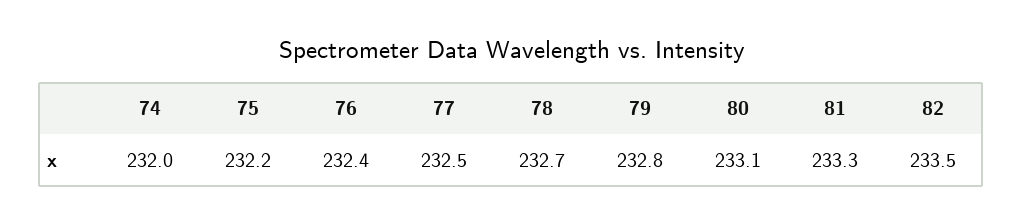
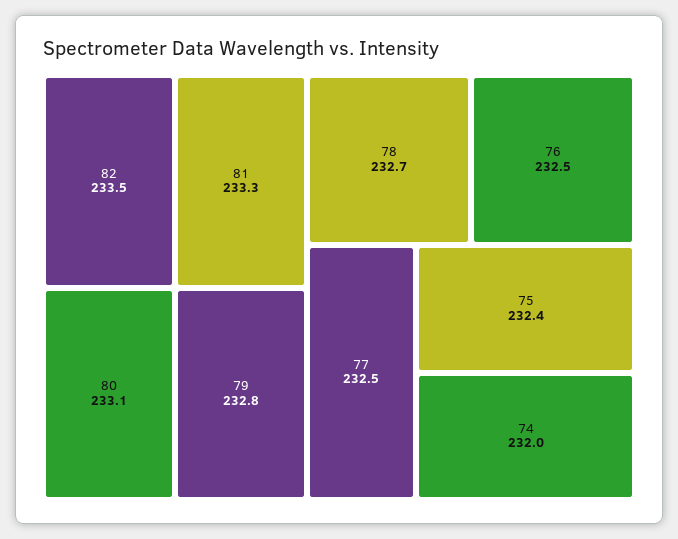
  {
    "74": 232,
-   "75": 232.2,
+   "75": 232.4,
-   "76": 232.4,
+   "76": 232.5,
    "77": 232.5,
    "78": 232.7,
    "79": 232.8,
    "80": 233.1,
    "81": 233.3,
    "82": 233.5
  }

